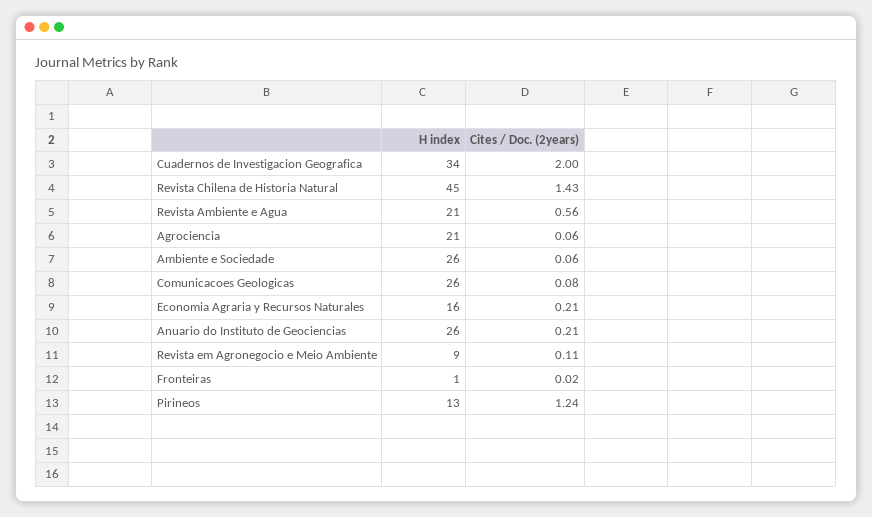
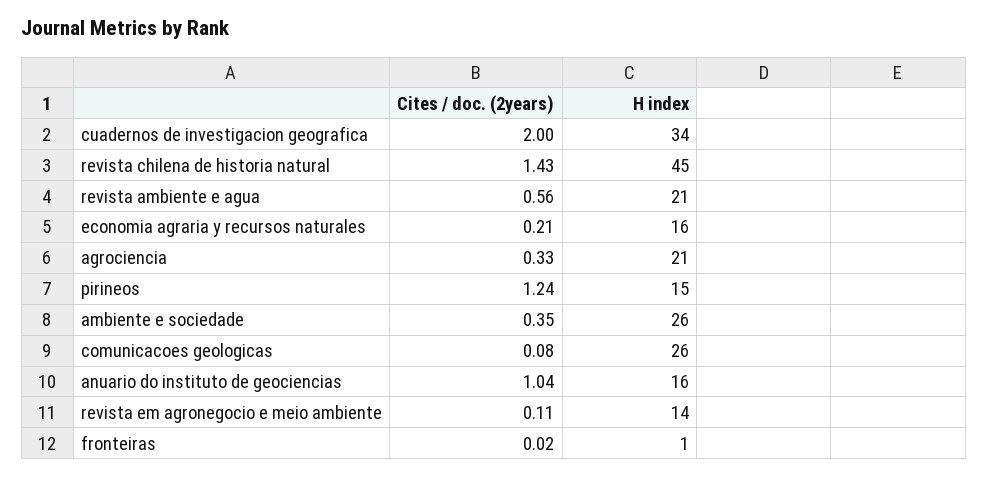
  {
    "H index": {
      "Cuadernos de Investigacion Geografica": 34,
      "Revista Chilena de Historia Natural": 45,
      "Revista Ambiente e Agua": 21,
      "Agrociencia": 21,
      "Ambiente e Sociedade": 26,
      "Comunicacoes Geologicas": 26,
      "Economia Agraria y Recursos Naturales": 16,
-     "Anuario do Instituto de Geociencias": 26,
+     "Anuario do Instituto de Geociencias": 16,
-     "Revista em Agronegocio e Meio Ambiente": 9,
+     "Revista em Agronegocio e Meio Ambiente": 14,
      "Fronteiras": 1,
-     "Pirineos": 13
+     "Pirineos": 15
    },
    "Cites / Doc. (2years)": {
      "Cuadernos de Investigacion Geografica": 2,
      "Revista Chilena de Historia Natural": 1.43,
      "Revista Ambiente e Agua": 0.56,
-     "Agrociencia": 0.06,
+     "Agrociencia": 0.33,
-     "Ambiente e Sociedade": 0.06,
+     "Ambiente e Sociedade": 0.35,
      "Comunicacoes Geologicas": 0.08,
      "Economia Agraria y Recursos Naturales": 0.21,
-     "Anuario do Instituto de Geociencias": 0.21,
+     "Anuario do Instituto de Geociencias": 1.04,
      "Revista em Agronegocio e Meio Ambiente": 0.11,
      "Fronteiras": 0.02,
      "Pirineos": 1.24
    }
  }

